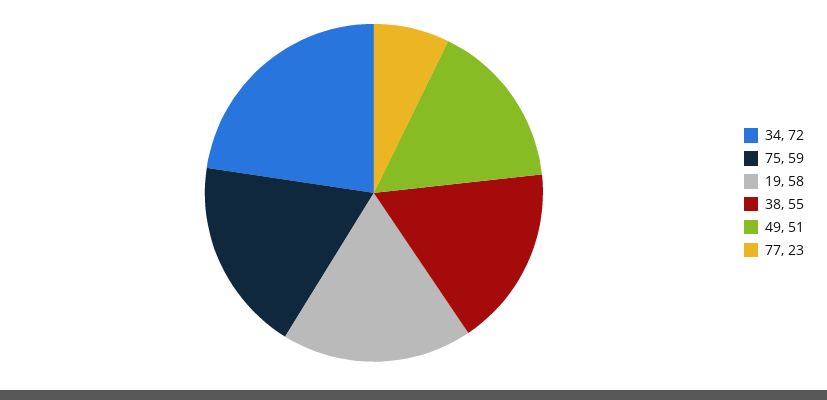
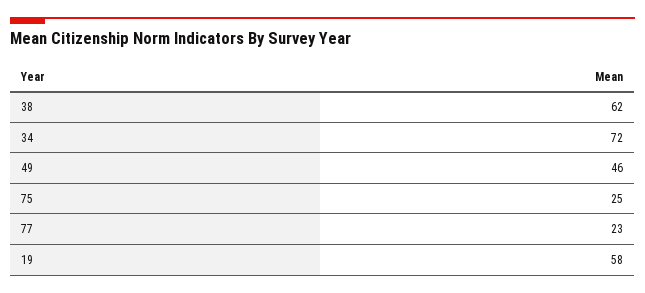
  {
    "34": 72,
-   "75": 59,
+   "75": 25,
    "19": 58,
-   "38": 55,
+   "38": 62,
-   "49": 51,
+   "49": 46,
    "77": 23
  }

